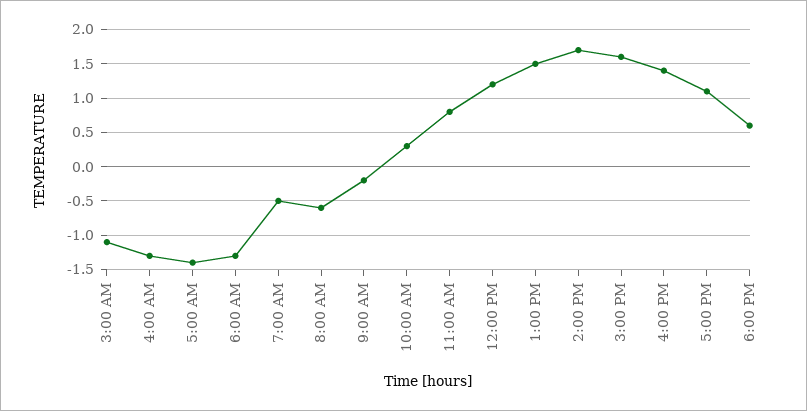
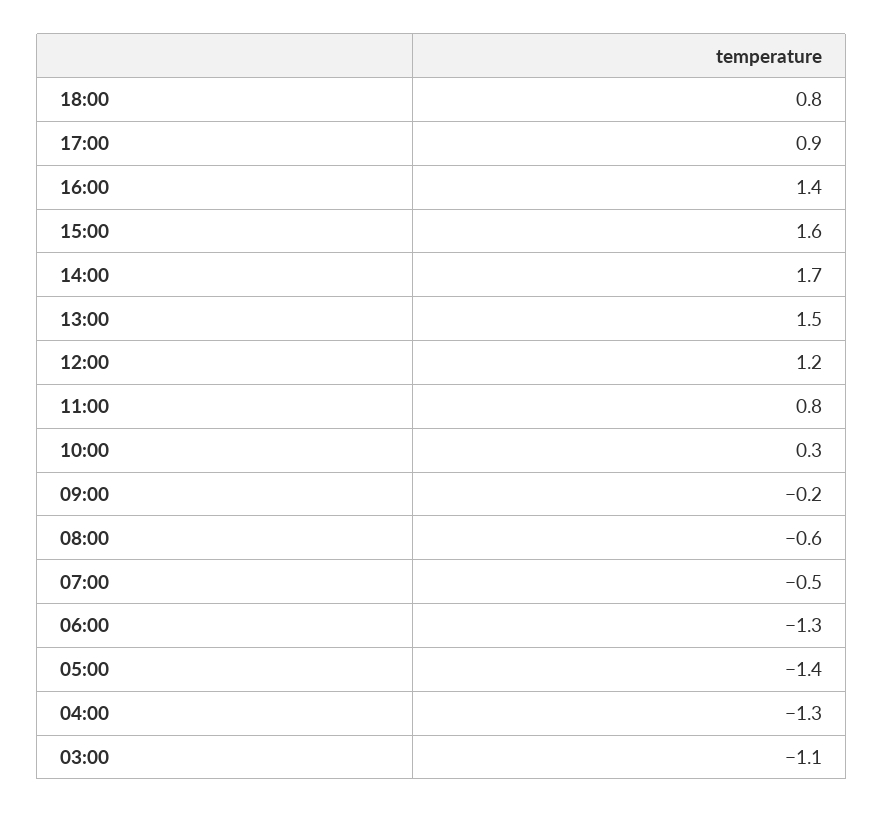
  {
    "3:00 AM": -1.1,
    "4:00 AM": -1.3,
    "5:00 AM": -1.4,
    "6:00 AM": -1.3,
    "7:00 AM": -0.5,
    "8:00 AM": -0.6,
    "9:00 AM": -0.2,
    "10:00 AM": 0.3,
    "11:00 AM": 0.8,
    "12:00 PM": 1.2,
    "1:00 PM": 1.5,
    "2:00 PM": 1.7,
    "3:00 PM": 1.6,
    "4:00 PM": 1.4,
-   "5:00 PM": 1.1,
+   "5:00 PM": 0.9,
-   "6:00 PM": 0.6
+   "6:00 PM": 0.8
  }

